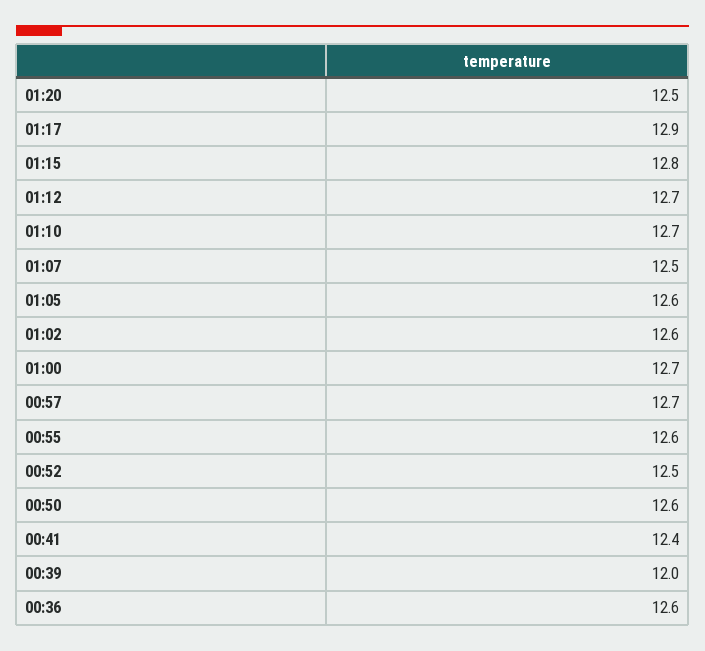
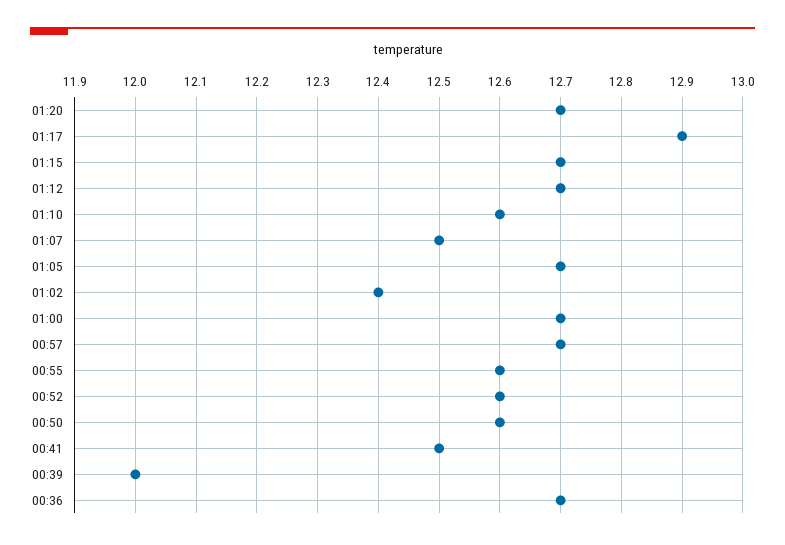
  {
-   "01:20": 12.5,
+   "01:20": 12.7,
    "01:17": 12.9,
-   "01:15": 12.8,
+   "01:15": 12.7,
    "01:12": 12.7,
-   "01:10": 12.7,
+   "01:10": 12.6,
    "01:07": 12.5,
-   "01:05": 12.6,
+   "01:05": 12.7,
-   "01:02": 12.6,
+   "01:02": 12.4,
    "01:00": 12.7,
    "00:57": 12.7,
    "00:55": 12.6,
-   "00:52": 12.5,
+   "00:52": 12.6,
    "00:50": 12.6,
-   "00:41": 12.4,
+   "00:41": 12.5,
    "00:39": 12,
-   "00:36": 12.6
+   "00:36": 12.7
  }

